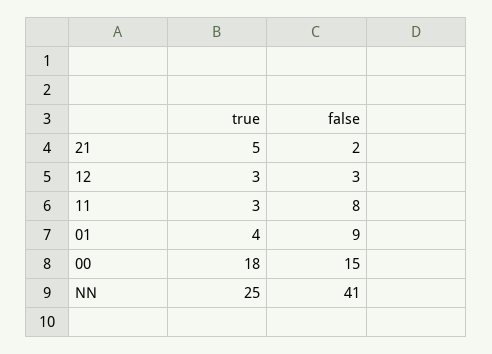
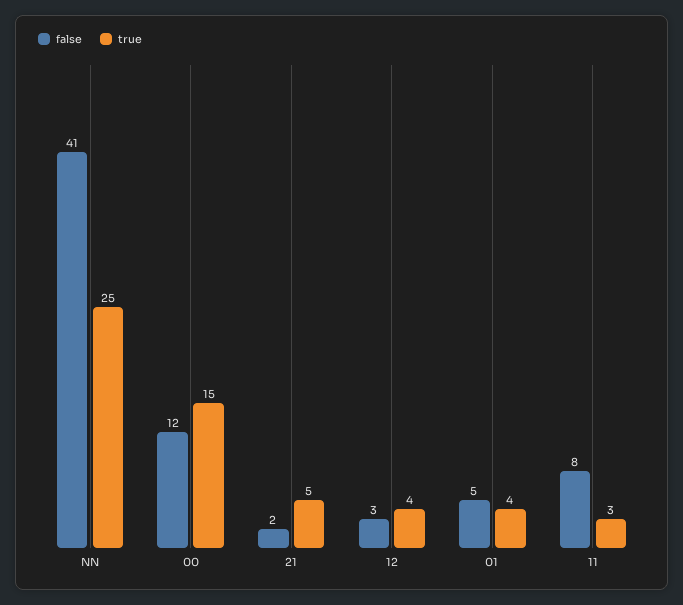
  {
    "true": {
      "21": 5,
-     "12": 3,
+     "12": 4,
      "11": 3,
      "01": 4,
-     "00": 18,
+     "00": 15,
      "NN": 25
    },
    "false": {
      "21": 2,
      "12": 3,
      "11": 8,
-     "01": 9,
+     "01": 5,
-     "00": 15,
+     "00": 12,
      "NN": 41
    }
  }

